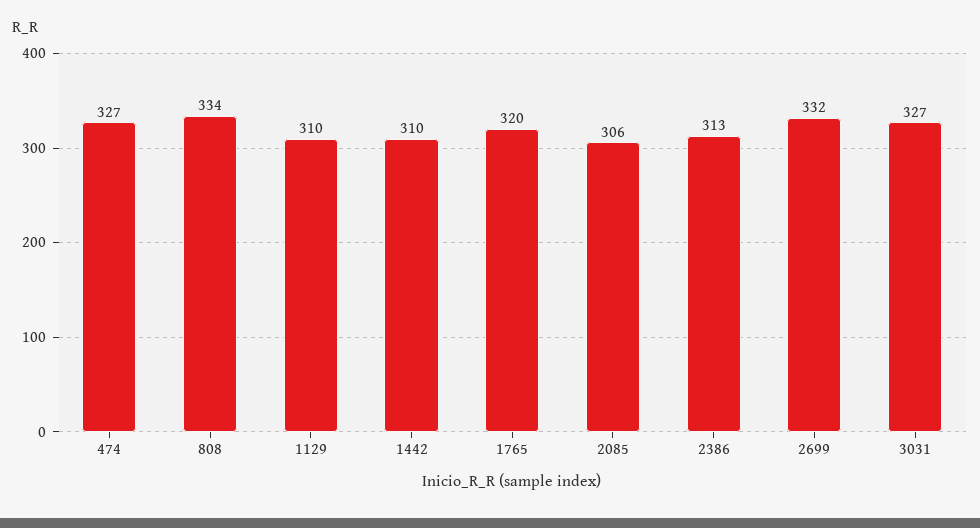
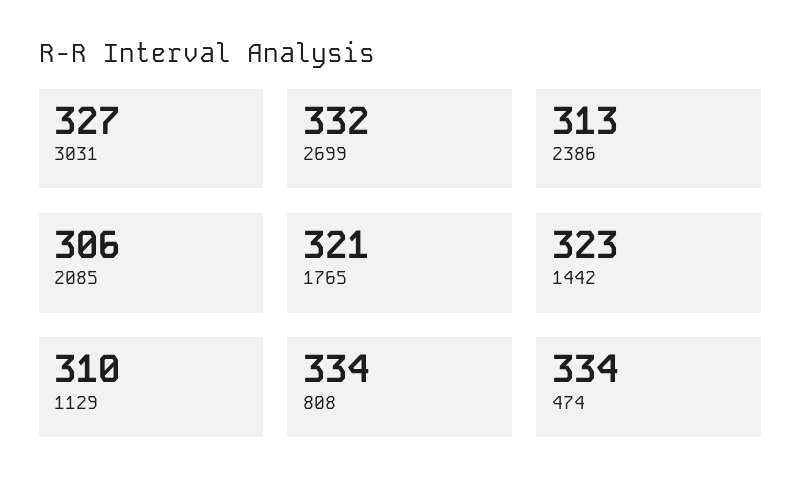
  {
-   "474": 327,
+   "474": 334,
    "808": 334,
    "1129": 310,
-   "1442": 310,
+   "1442": 323,
-   "1765": 320,
+   "1765": 321,
    "2085": 306,
    "2386": 313,
    "2699": 332,
    "3031": 327
  }

